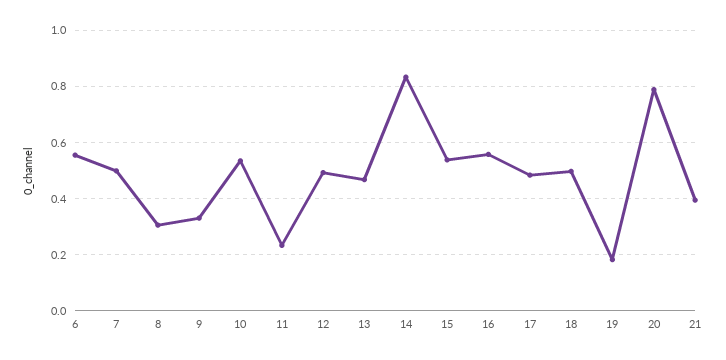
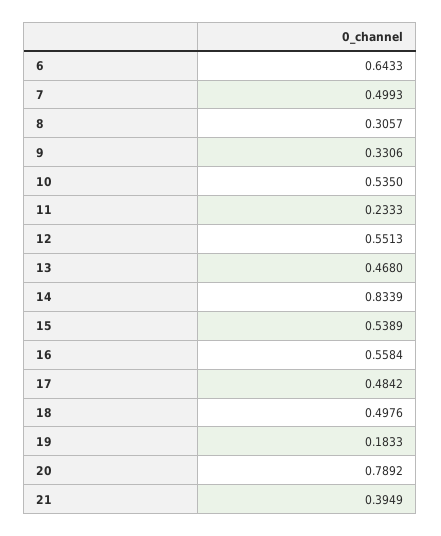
  {
-   "6": 0.55,
+   "6": 0.6433,
    "7": 0.4993,
    "8": 0.3057,
    "9": 0.3306,
    "10": 0.535,
    "11": 0.2333,
-   "12": 0.5,
+   "12": 0.5513,
    "13": 0.468,
    "14": 0.8339,
    "15": 0.5389,
    "16": 0.5584,
    "17": 0.4842,
    "18": 0.4976,
    "19": 0.1833,
    "20": 0.7892,
    "21": 0.3949
  }

